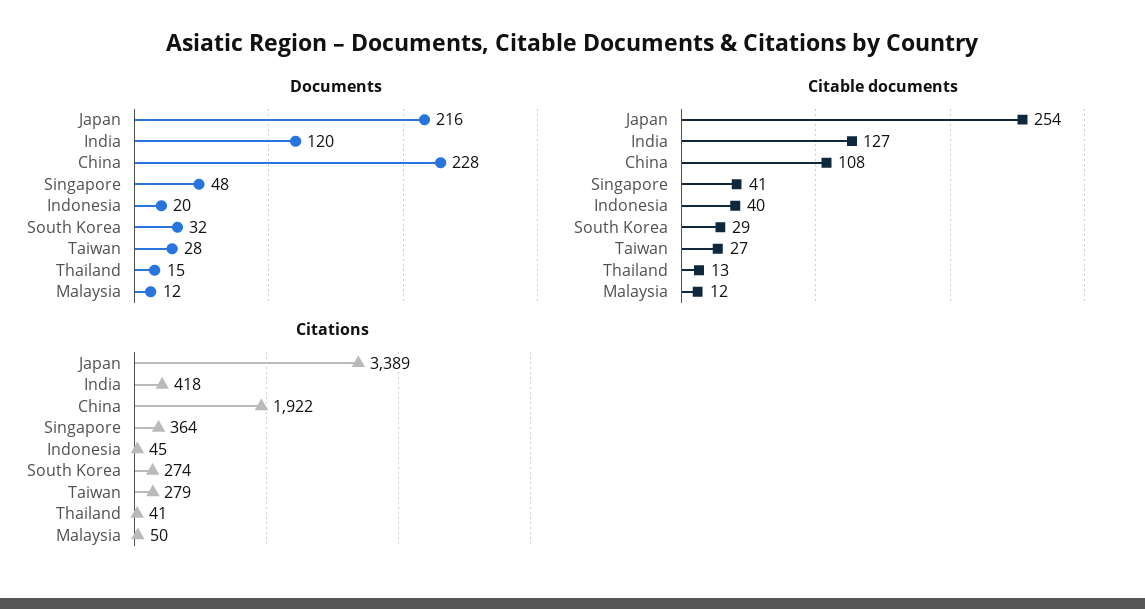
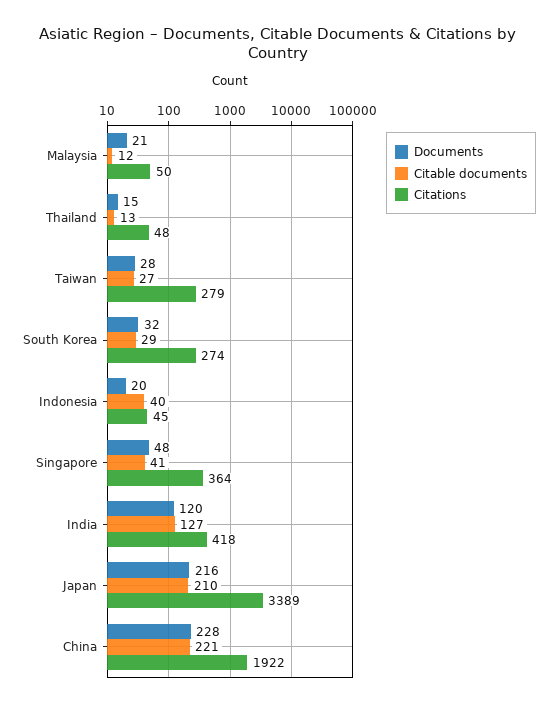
  {
    "Documents": {
      "Japan": 216,
      "India": 120,
      "China": 228,
      "Singapore": 48,
      "Indonesia": 20,
      "South Korea": 32,
      "Taiwan": 28,
      "Thailand": 15,
-     "Malaysia": 12
+     "Malaysia": 21
    },
    "Citable documents": {
-     "Japan": 254,
+     "Japan": 210,
      "India": 127,
-     "China": 108,
+     "China": 221,
      "Singapore": 41,
      "Indonesia": 40,
      "South Korea": 29,
      "Taiwan": 27,
      "Thailand": 13,
      "Malaysia": 12
    },
    "Citations": {
      "Japan": 3389,
      "India": 418,
      "China": 1922,
      "Singapore": 364,
      "Indonesia": 45,
      "South Korea": 274,
      "Taiwan": 279,
-     "Thailand": 41,
+     "Thailand": 48,
      "Malaysia": 50
    }
  }

